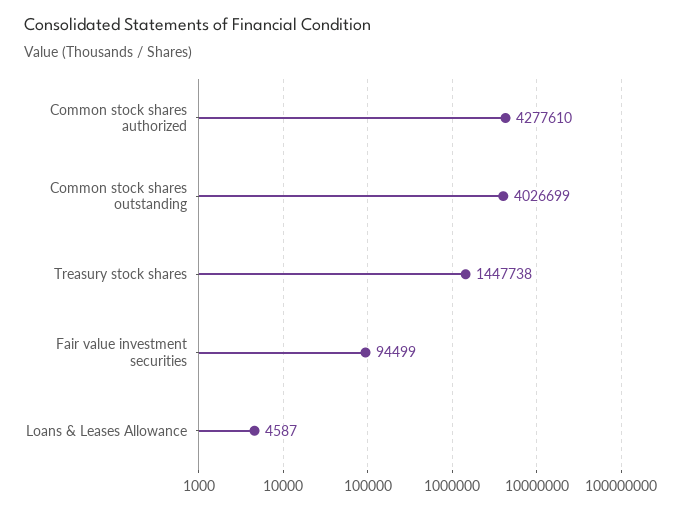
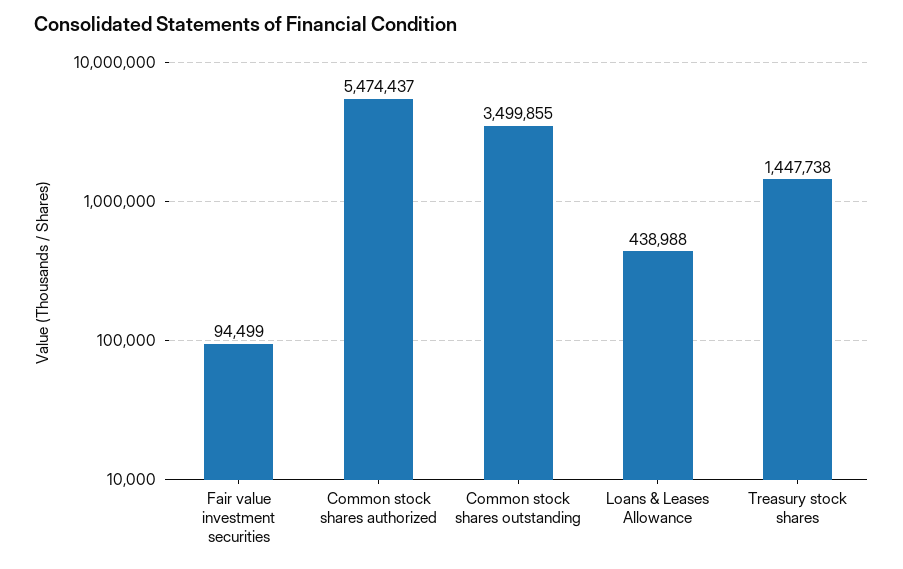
  {
-   "Common stock shares authorized": 4277610,
+   "Common stock shares authorized": 5474437,
-   "Common stock shares outstanding": 4026699,
+   "Common stock shares outstanding": 3499855,
    "Treasury stock shares": 1447738,
    "Fair value investment securities": 94499,
-   "Loans & Leases Allowance": 4587
+   "Loans & Leases Allowance": 438988
  }

